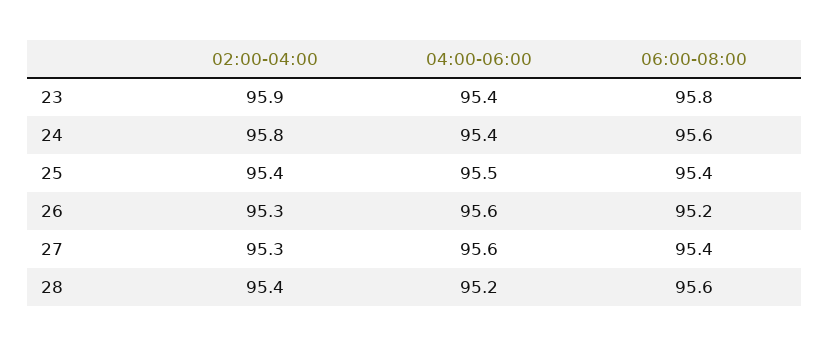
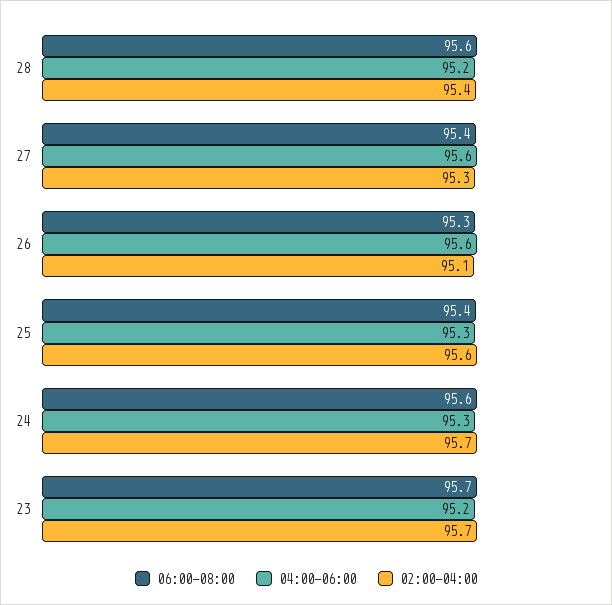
  {
    "02:00-04:00": {
-     "23": 95.9,
+     "23": 95.7,
-     "24": 95.8,
+     "24": 95.7,
-     "25": 95.4,
+     "25": 95.6,
-     "26": 95.3,
+     "26": 95.1,
      "27": 95.3,
      "28": 95.4
    },
    "04:00-06:00": {
-     "23": 95.4,
+     "23": 95.2,
-     "24": 95.4,
+     "24": 95.3,
-     "25": 95.5,
+     "25": 95.3,
      "26": 95.6,
      "27": 95.6,
      "28": 95.2
    },
    "06:00-08:00": {
-     "23": 95.8,
+     "23": 95.7,
      "24": 95.6,
      "25": 95.4,
-     "26": 95.2,
+     "26": 95.3,
      "27": 95.4,
      "28": 95.6
    }
  }

